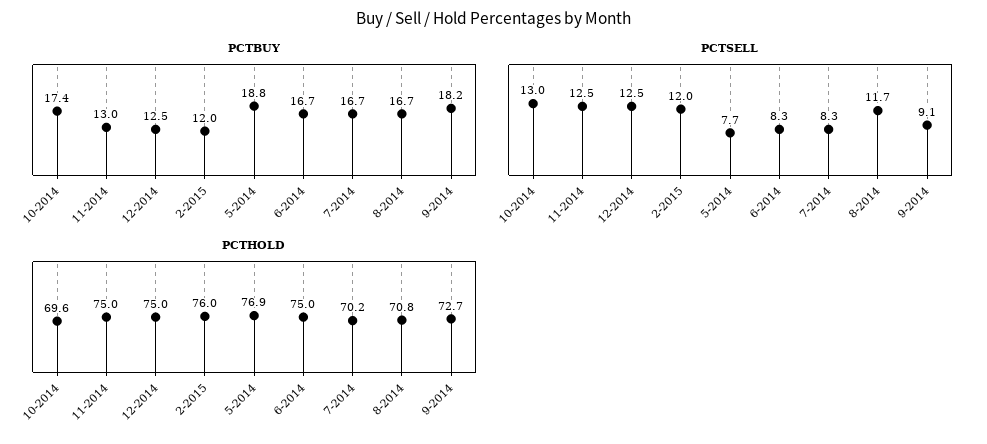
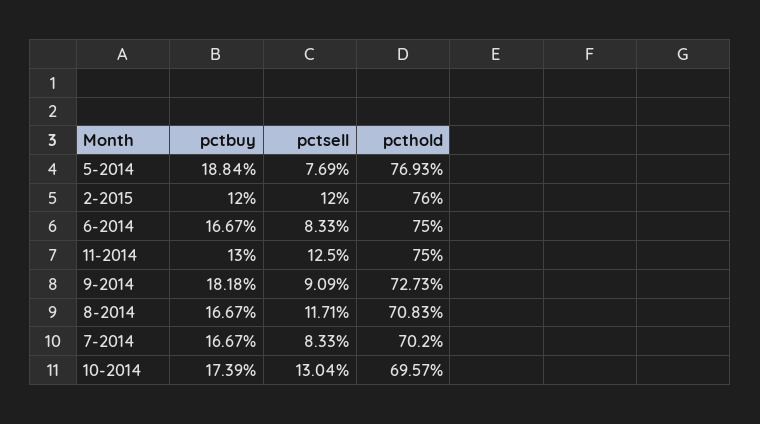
  {
    "PCTBUY": {
      "10-2014": 17.39,
      "11-2014": 13,
-     "12-2014": 12.5,
      "2-2015": 12,
      "5-2014": 18.84,
      "6-2014": 16.67,
      "7-2014": 16.67,
      "8-2014": 16.67,
      "9-2014": 18.18
    },
    "PCTSELL": {
      "10-2014": 13.04,
      "11-2014": 12.5,
-     "12-2014": 12.5,
      "2-2015": 12,
      "5-2014": 7.69,
      "6-2014": 8.33,
      "7-2014": 8.33,
      "8-2014": 11.71,
      "9-2014": 9.09
    },
    "PCTHOLD": {
      "10-2014": 69.57,
      "11-2014": 75,
-     "12-2014": 75,
      "2-2015": 76,
      "5-2014": 76.93,
      "6-2014": 75,
      "7-2014": 70.2,
      "8-2014": 70.83,
      "9-2014": 72.73
    }
  }

